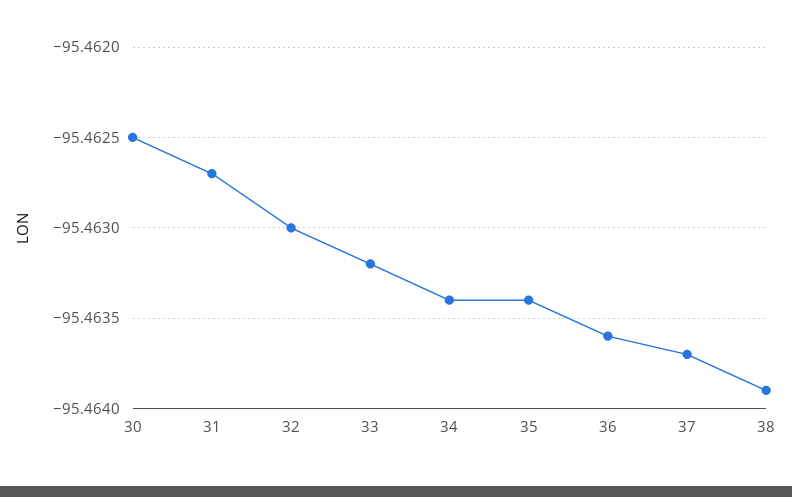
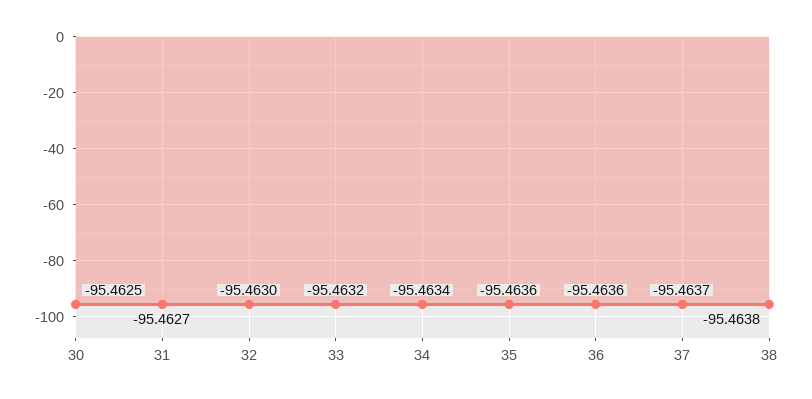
  {
    "30": -95.4625,
    "31": -95.4627,
    "32": -95.463,
    "33": -95.4632,
    "34": -95.4634,
-   "35": -95.4634,
+   "35": -95.4636,
    "36": -95.4636,
    "37": -95.4637,
-   "38": -95.4639
+   "38": -95.4638
  }

